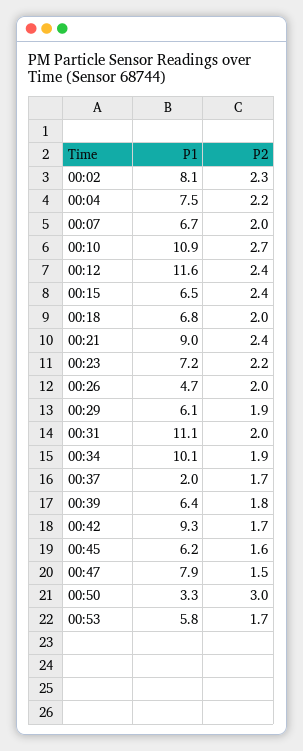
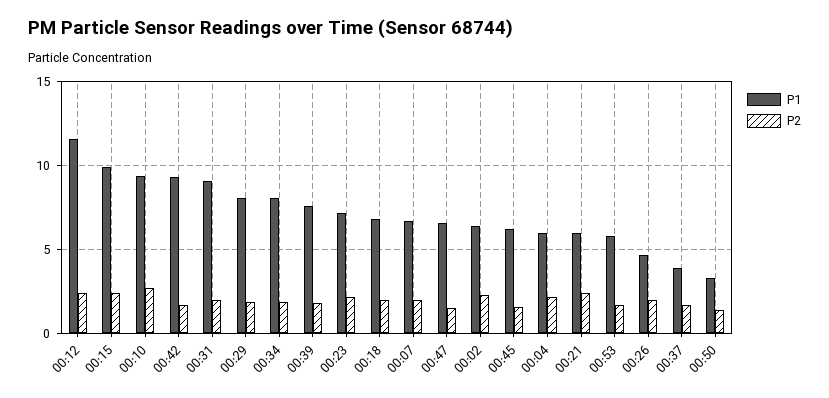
  {
    "P1": {
-     "00:02": 8.1,
+     "00:02": 6.5,
-     "00:04": 7.5,
+     "00:04": 6,
      "00:07": 6.7,
-     "00:10": 10.9,
+     "00:10": 9.5,
      "00:12": 11.6,
-     "00:15": 6.5,
+     "00:15": 10,
      "00:18": 6.8,
-     "00:21": 9,
+     "00:21": 6,
      "00:23": 7.2,
      "00:26": 4.7,
-     "00:29": 6.1,
+     "00:29": 8,
-     "00:31": 11.1,
+     "00:31": 9,
-     "00:34": 10.1,
+     "00:34": 8,
-     "00:37": 2,
+     "00:37": 4,
-     "00:39": 6.4,
+     "00:39": 7.5,
      "00:42": 9.3,
      "00:45": 6.2,
-     "00:47": 7.9,
+     "00:47": 6.5,
      "00:50": 3.3,
      "00:53": 5.8
    },
    "P2": {
      "00:02": 2.3,
      "00:04": 2.2,
      "00:07": 2,
      "00:10": 2.7,
      "00:12": 2.4,
      "00:15": 2.4,
      "00:18": 2,
      "00:21": 2.4,
      "00:23": 2.2,
      "00:26": 2,
      "00:29": 1.9,
      "00:31": 2,
      "00:34": 1.9,
      "00:37": 1.7,
      "00:39": 1.8,
      "00:42": 1.7,
      "00:45": 1.6,
      "00:47": 1.5,
-     "00:50": 3,
+     "00:50": 1.5,
      "00:53": 1.7
    }
  }

